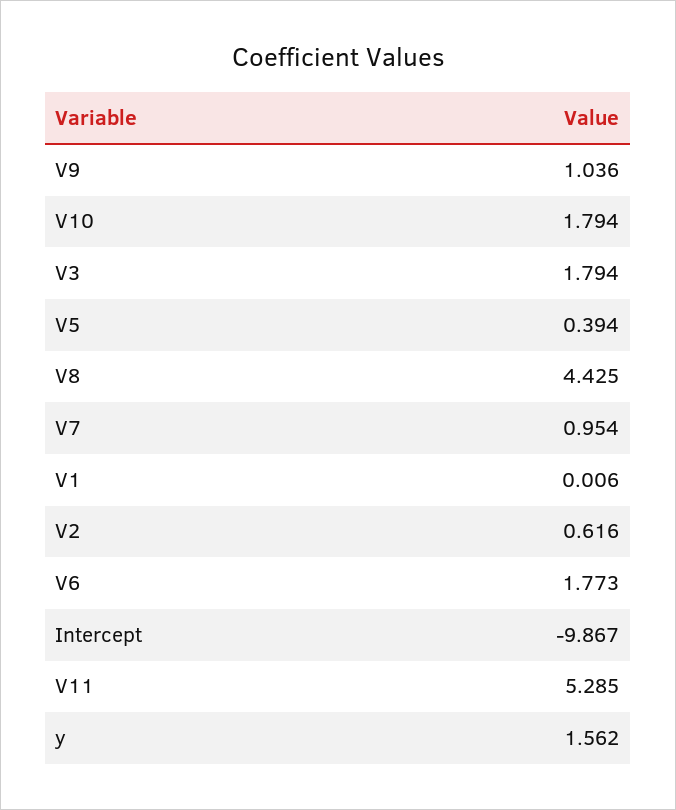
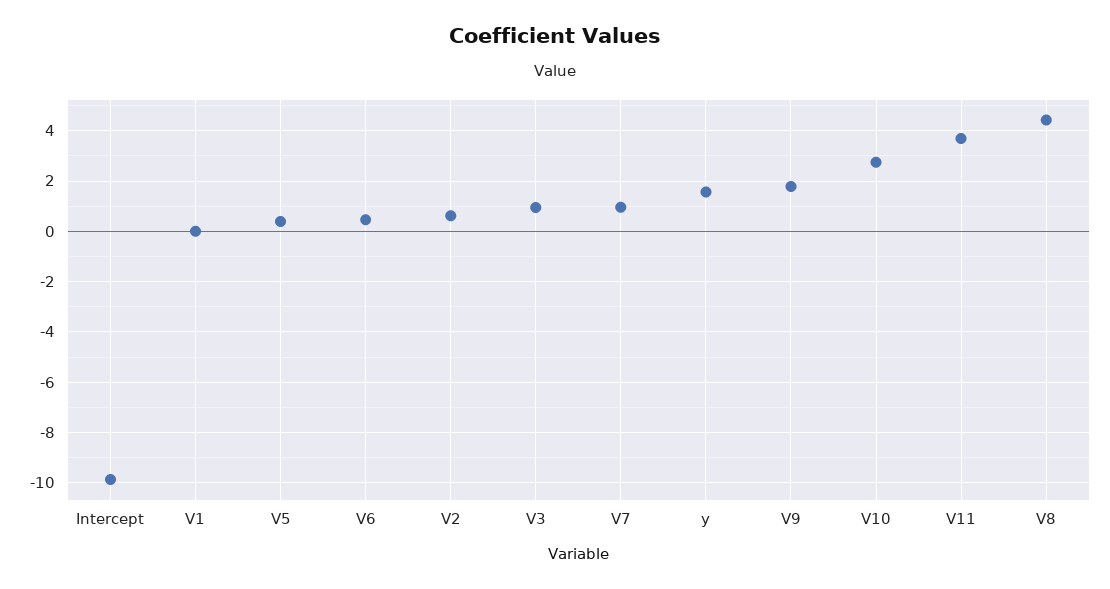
  {
-   "V9": 1.036,
+   "V9": 1.75,
-   "V10": 1.794,
+   "V10": 2.75,
-   "V3": 1.794,
+   "V3": 1,
    "V5": 0.394,
    "V8": 4.425,
    "V7": 0.954,
    "V1": 0.006,
    "V2": 0.616,
-   "V6": 1.773,
+   "V6": 0.5,
    "Intercept": -9.867,
-   "V11": 5.285,
+   "V11": 3.75,
    "y": 1.562
  }

